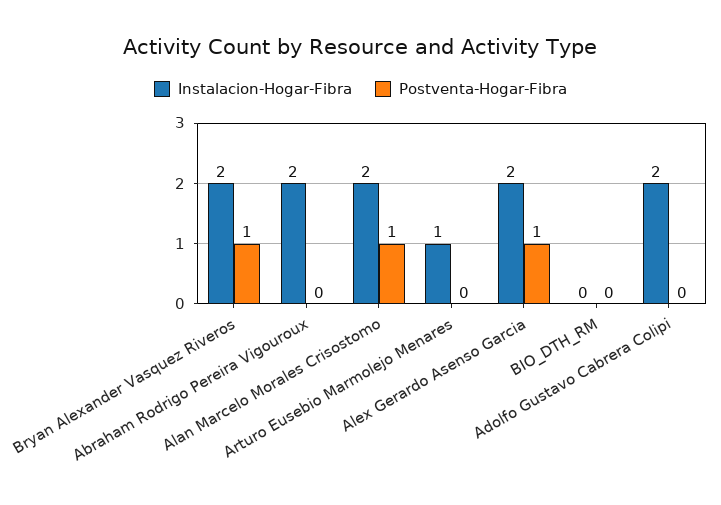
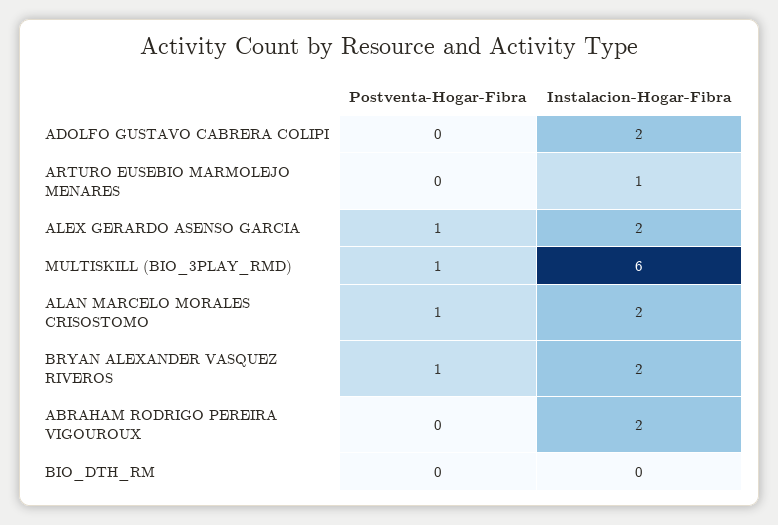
  {
    "Instalacion-Hogar-Fibra": {
      "Bryan Alexander Vasquez Riveros": 2,
      "Abraham Rodrigo Pereira Vigouroux": 2,
      "Alan Marcelo Morales Crisostomo": 2,
      "Arturo Eusebio Marmolejo Menares": 1,
      "Alex Gerardo Asenso Garcia": 2,
      "BIO_DTH_RM": 0,
-     "Adolfo Gustavo Cabrera Colipi": 2
+     "Adolfo Gustavo Cabrera Colipi": 2,
+     "MULTISKILL (BIO_3PLAY_RMD)": 6
    },
    "Postventa-Hogar-Fibra": {
      "Bryan Alexander Vasquez Riveros": 1,
      "Abraham Rodrigo Pereira Vigouroux": 0,
      "Alan Marcelo Morales Crisostomo": 1,
      "Arturo Eusebio Marmolejo Menares": 0,
      "Alex Gerardo Asenso Garcia": 1,
      "BIO_DTH_RM": 0,
-     "Adolfo Gustavo Cabrera Colipi": 0
+     "Adolfo Gustavo Cabrera Colipi": 0,
+     "MULTISKILL (BIO_3PLAY_RMD)": 1
    }
  }

